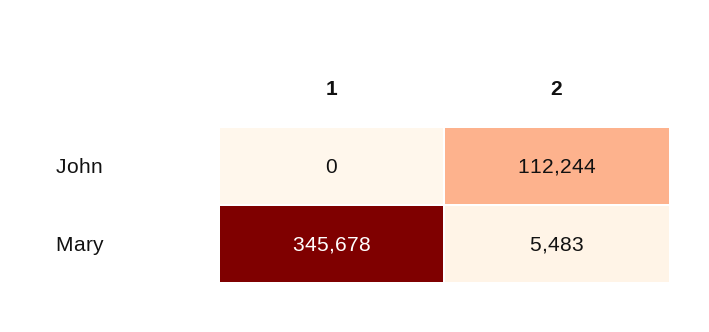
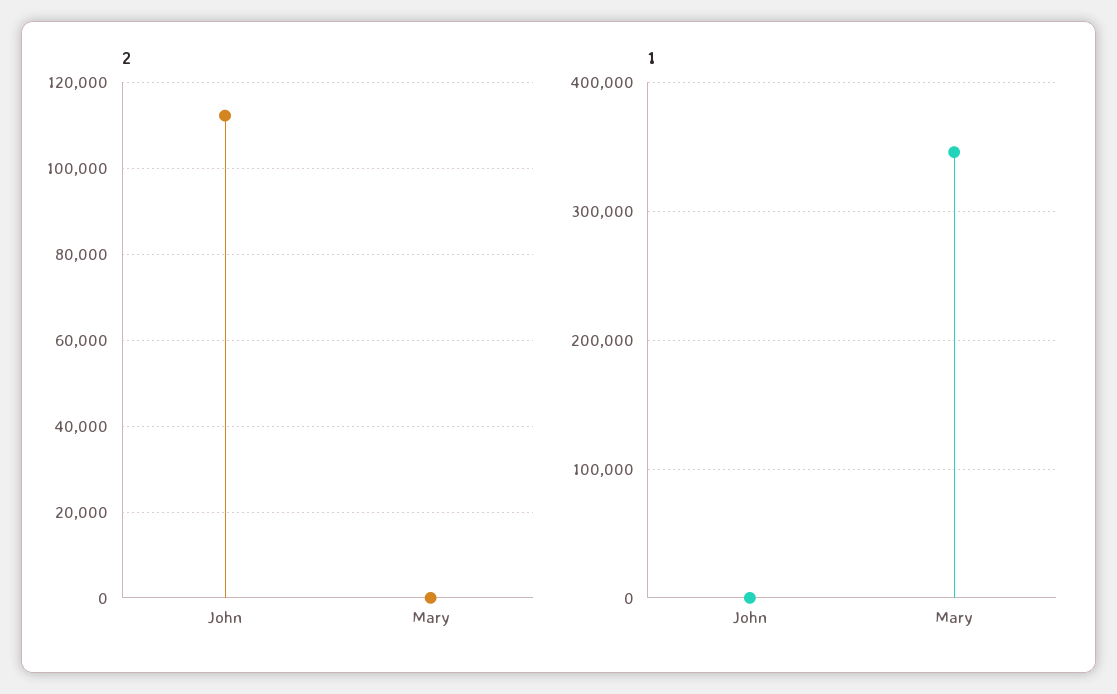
  {
    "1": {
      "John": 0,
      "Mary": 345678
    },
    "2": {
      "John": 112244,
-     "Mary": 5483
+     "Mary": 0
    }
  }

